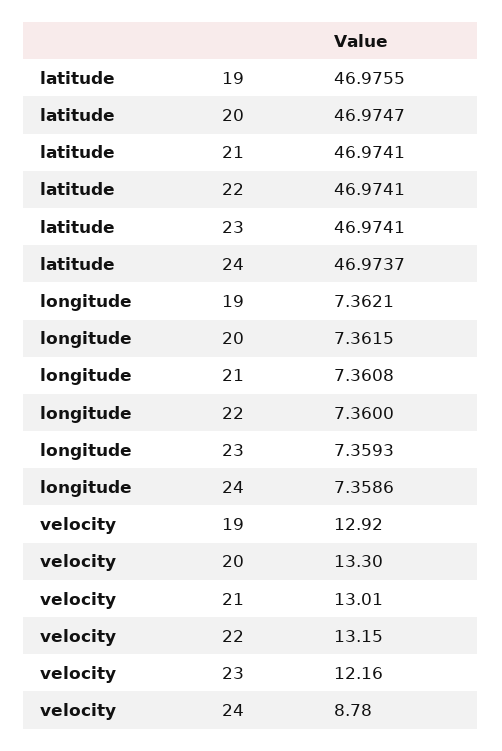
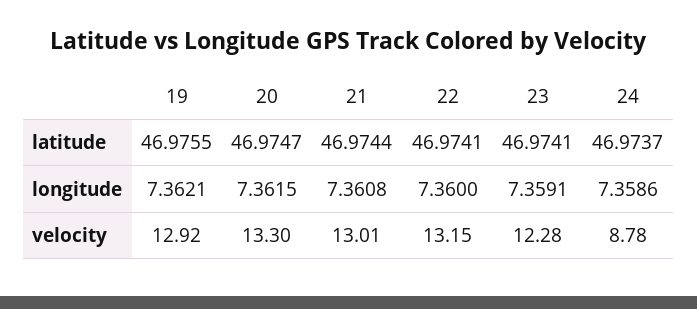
  {
    "latitude": {
      "19": 46.9755,
      "20": 46.9747,
-     "21": 46.9741,
+     "21": 46.9744,
      "22": 46.9741,
      "23": 46.9741,
      "24": 46.9737
    },
    "longitude": {
      "19": 7.3621,
      "20": 7.3615,
      "21": 7.3608,
      "22": 7.36,
-     "23": 7.3593,
+     "23": 7.3591,
      "24": 7.3586
    },
    "velocity": {
      "19": 12.92,
      "20": 13.3,
      "21": 13.01,
      "22": 13.15,
-     "23": 12.16,
+     "23": 12.28,
      "24": 8.78
    }
  }

